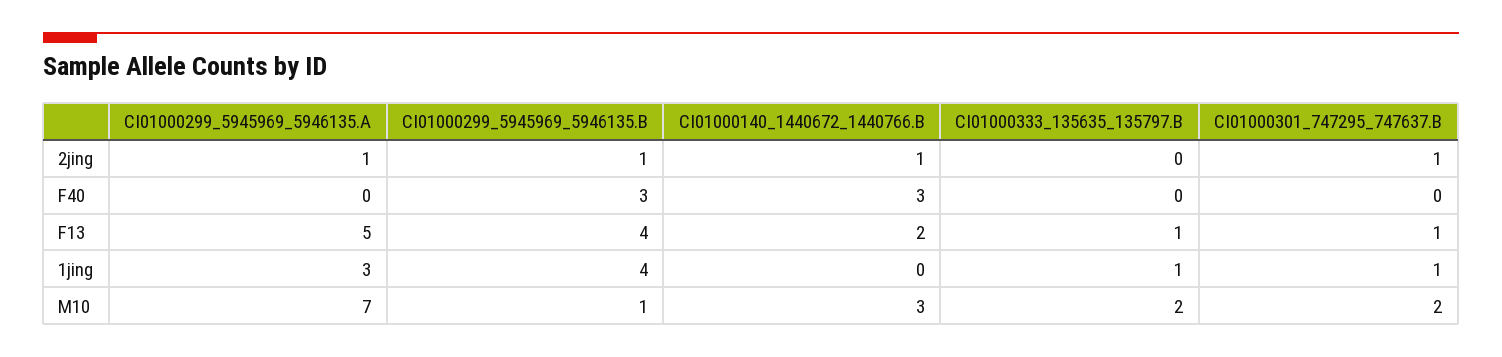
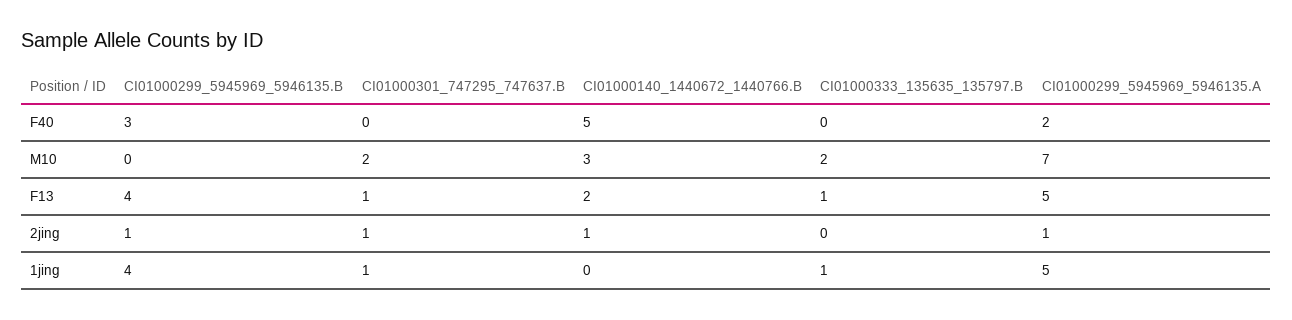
  {
    "CI01000299_5945969_5946135.A": {
      "2jing": 1,
-     "F40": 0,
+     "F40": 2,
      "F13": 5,
-     "1jing": 3,
+     "1jing": 5,
      "M10": 7
    },
    "CI01000299_5945969_5946135.B": {
      "2jing": 1,
      "F40": 3,
      "F13": 4,
      "1jing": 4,
-     "M10": 1
+     "M10": 0
    },
    "CI01000140_1440672_1440766.B": {
      "2jing": 1,
-     "F40": 3,
+     "F40": 5,
      "F13": 2,
      "1jing": 0,
      "M10": 3
    },
    "CI01000333_135635_135797.B": {
      "2jing": 0,
      "F40": 0,
      "F13": 1,
      "1jing": 1,
      "M10": 2
    },
    "CI01000301_747295_747637.B": {
      "2jing": 1,
      "F40": 0,
      "F13": 1,
      "1jing": 1,
      "M10": 2
    }
  }

